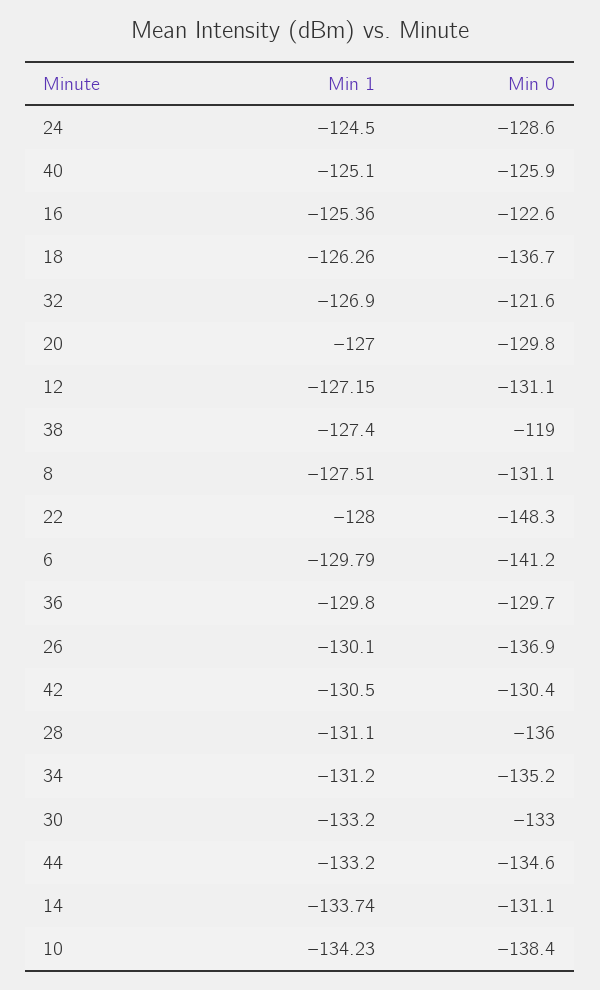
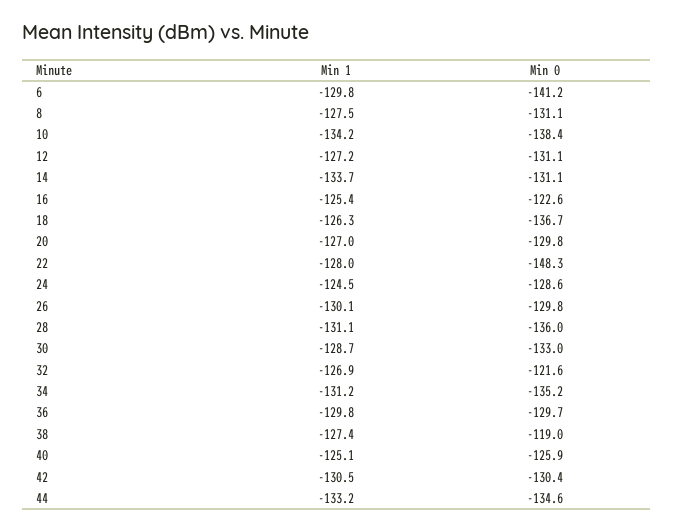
  {
    "Min 1": {
      "24": -124.5,
      "40": -125.1,
      "16": -125.36,
      "18": -126.26,
      "32": -126.9,
      "20": -127,
      "12": -127.15,
      "38": -127.4,
      "8": -127.51,
      "22": -128,
      "6": -129.79,
      "36": -129.8,
      "26": -130.1,
      "42": -130.5,
      "28": -131.1,
      "34": -131.2,
-     "30": -133.2,
+     "30": -128.7,
      "44": -133.2,
      "14": -133.74,
      "10": -134.23
    },
    "Min 0": {
      "24": -128.6,
      "40": -125.9,
      "16": -122.6,
      "18": -136.7,
      "32": -121.6,
      "20": -129.8,
      "12": -131.1,
      "38": -119,
      "8": -131.1,
      "22": -148.3,
      "6": -141.2,
      "36": -129.7,
-     "26": -136.9,
+     "26": -129.8,
      "42": -130.4,
      "28": -136,
      "34": -135.2,
      "30": -133,
      "44": -134.6,
      "14": -131.1,
      "10": -138.4
    }
  }

